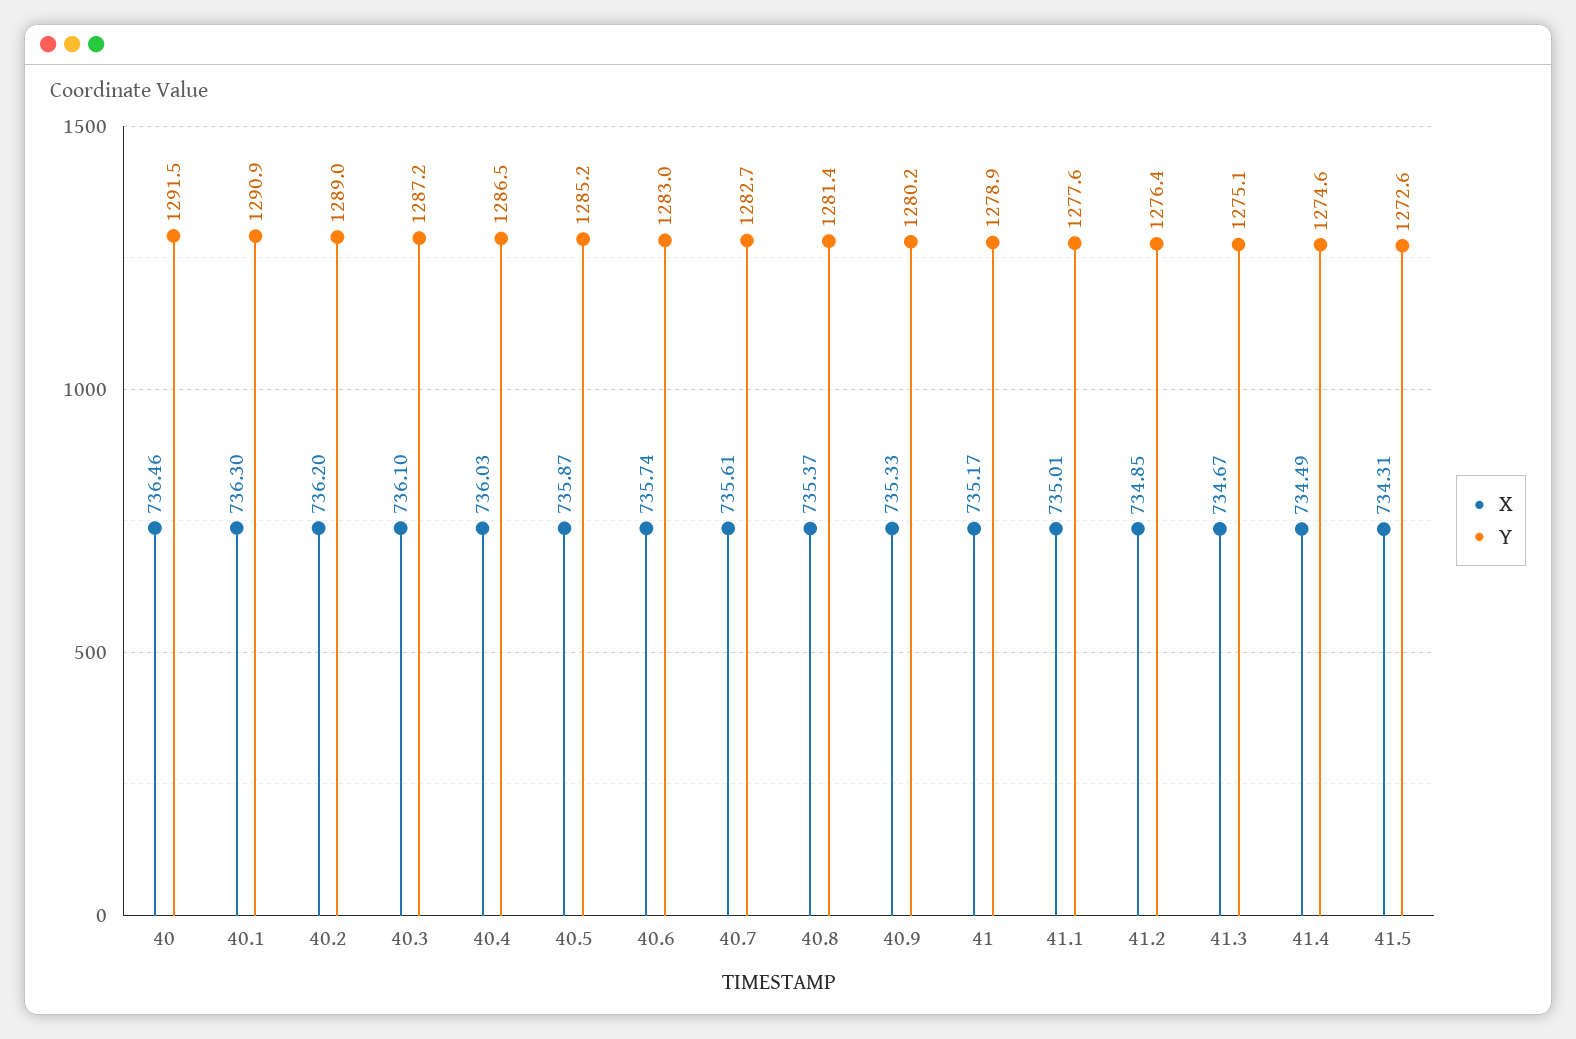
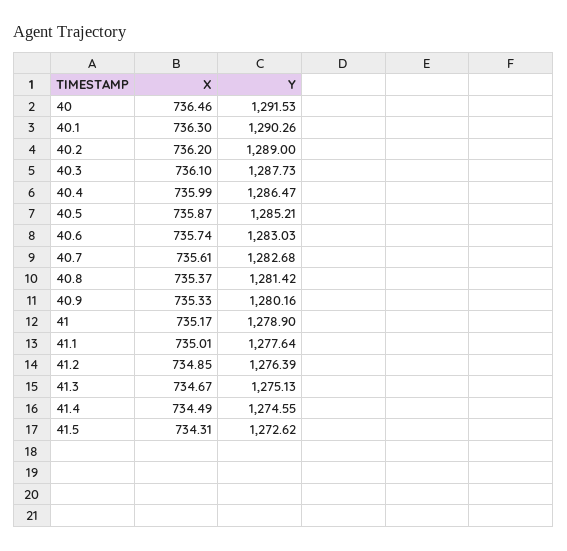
  {
    "X": {
      "40": 736.46,
      "40.1": 736.3,
      "40.2": 736.2,
      "40.3": 736.1,
-     "40.4": 736.03,
+     "40.4": 735.99,
      "40.5": 735.87,
      "40.6": 735.74,
      "40.7": 735.61,
      "40.8": 735.37,
      "40.9": 735.33,
      "41": 735.17,
      "41.1": 735.01,
      "41.2": 734.85,
      "41.3": 734.67,
      "41.4": 734.49,
      "41.5": 734.31
    },
    "Y": {
      "40": 1291.53,
-     "40.1": 1290.9,
+     "40.1": 1290.26,
      "40.2": 1289,
-     "40.3": 1287.2,
+     "40.3": 1287.73,
      "40.4": 1286.47,
      "40.5": 1285.21,
      "40.6": 1283.03,
      "40.7": 1282.68,
      "40.8": 1281.42,
      "40.9": 1280.16,
      "41": 1278.9,
      "41.1": 1277.64,
      "41.2": 1276.39,
      "41.3": 1275.13,
      "41.4": 1274.55,
      "41.5": 1272.62
    }
  }

